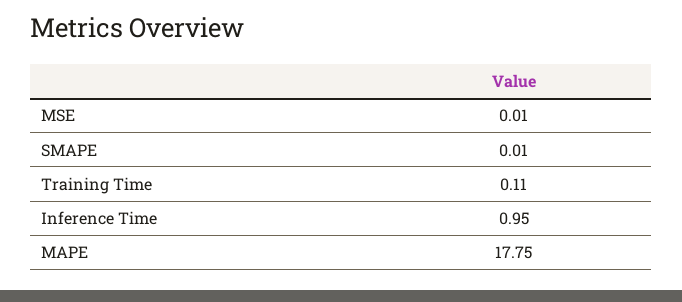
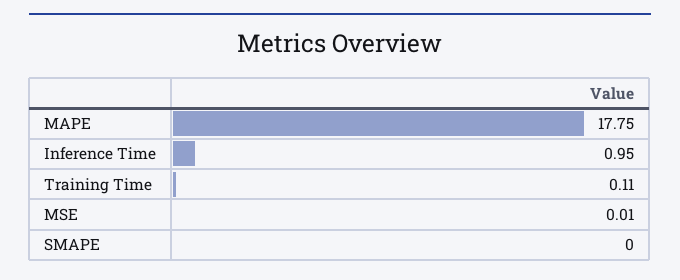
  {
    "MSE": 0.01,
-   "SMAPE": 0.01,
+   "SMAPE": 0,
    "Training Time": 0.11,
    "Inference Time": 0.95,
    "MAPE": 17.75
  }

